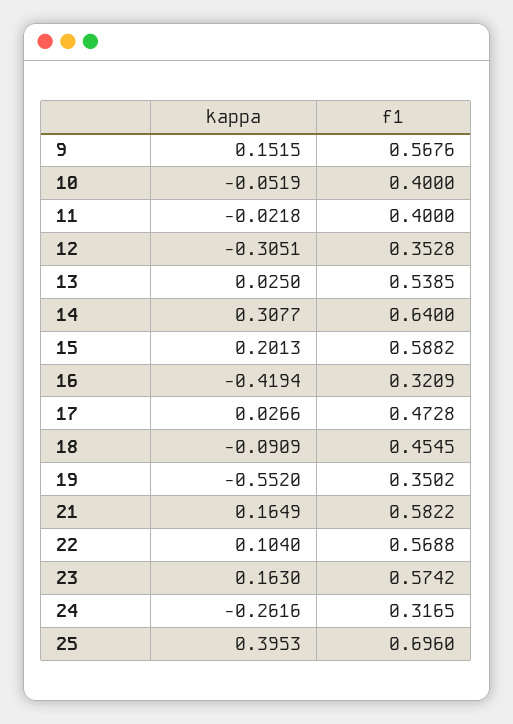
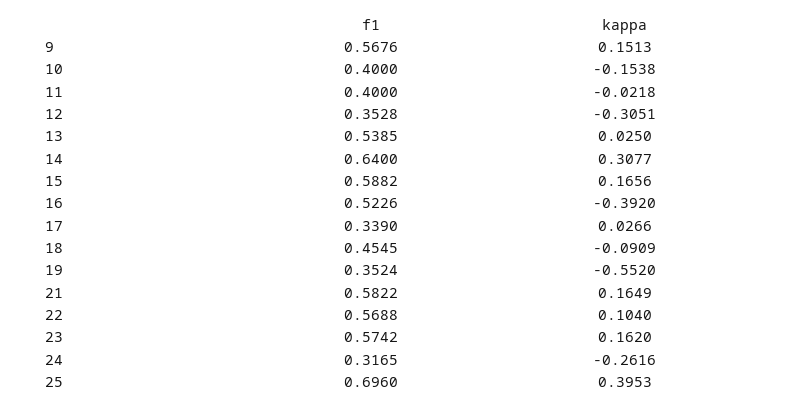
  {
    "kappa": {
-     "9": 0.1515,
+     "9": 0.1513,
-     "10": -0.0519,
+     "10": -0.1538,
      "11": -0.0218,
      "12": -0.3051,
      "13": 0.025,
      "14": 0.3077,
-     "15": 0.2013,
+     "15": 0.1656,
-     "16": -0.4194,
+     "16": -0.392,
      "17": 0.0266,
      "18": -0.0909,
      "19": -0.552,
      "21": 0.1649,
      "22": 0.104,
-     "23": 0.163,
+     "23": 0.162,
      "24": -0.2616,
      "25": 0.3953
    },
    "f1": {
      "9": 0.5676,
      "10": 0.4,
      "11": 0.4,
      "12": 0.3528,
      "13": 0.5385,
      "14": 0.64,
      "15": 0.5882,
-     "16": 0.3209,
+     "16": 0.5226,
-     "17": 0.4728,
+     "17": 0.339,
      "18": 0.4545,
-     "19": 0.3502,
+     "19": 0.3524,
      "21": 0.5822,
      "22": 0.5688,
      "23": 0.5742,
      "24": 0.3165,
      "25": 0.696
    }
  }

